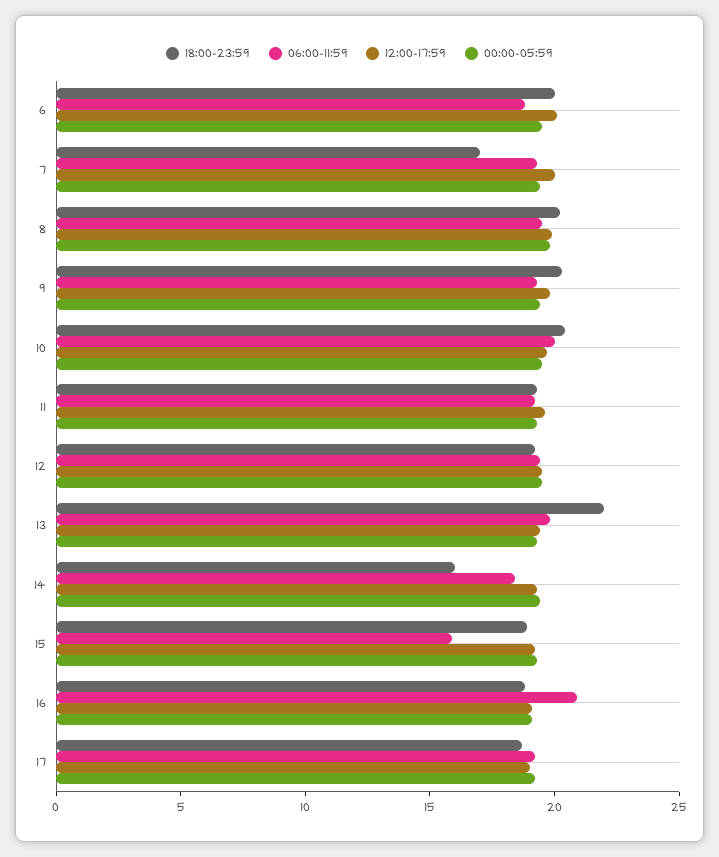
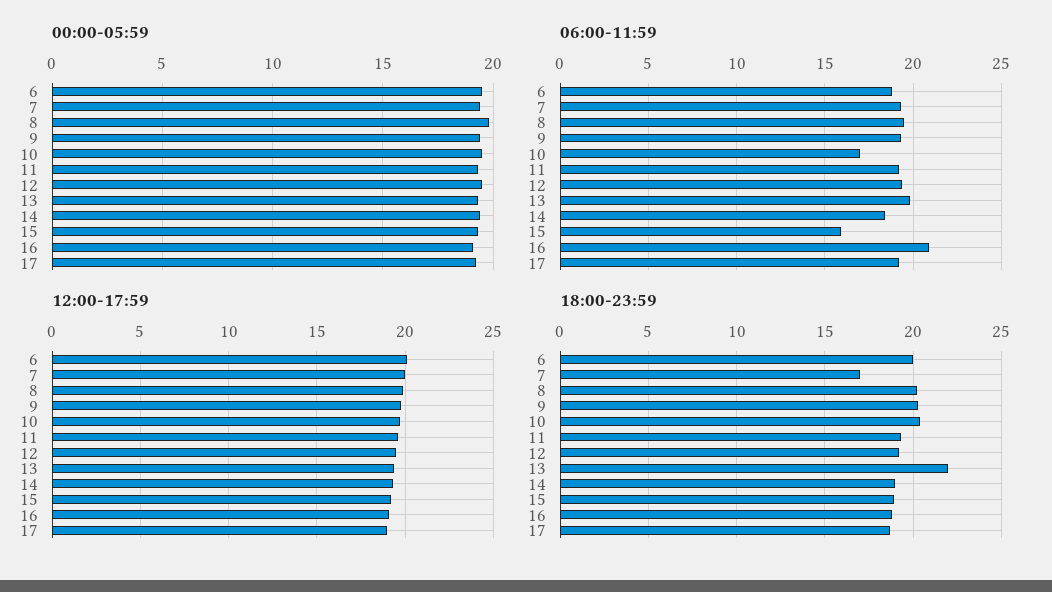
  {
    "18:00-23:59": {
      "6": 20,
      "7": 17,
      "8": 20,
      "9": 20.5,
      "10": 20.5,
      "11": 19.5,
      "12": 19,
      "13": 22,
-     "14": 16,
+     "14": 19,
      "15": 19,
      "16": 19,
      "17": 18.5
    },
    "06:00-11:59": {
      "6": 19,
      "7": 19.5,
      "8": 19.5,
      "9": 19.5,
-     "10": 20,
+     "10": 17,
      "11": 19,
      "12": 19.5,
      "13": 20,
      "14": 18.5,
      "15": 16,
      "16": 21,
      "17": 19
    },
    "12:00-17:59": {
      "6": 20,
      "7": 20,
      "8": 20,
      "9": 20,
      "10": 19.5,
      "11": 19.5,
      "12": 19.5,
      "13": 19.5,
      "14": 19.5,
      "15": 19,
      "16": 19,
      "17": 19
    },
    "00:00-05:59": {
      "6": 19.5,
      "7": 19.5,
      "8": 20,
      "9": 19.5,
      "10": 19.5,
      "11": 19.5,
      "12": 19.5,
      "13": 19.5,
      "14": 19.5,
      "15": 19.5,
      "16": 19,
      "17": 19
    }
  }

